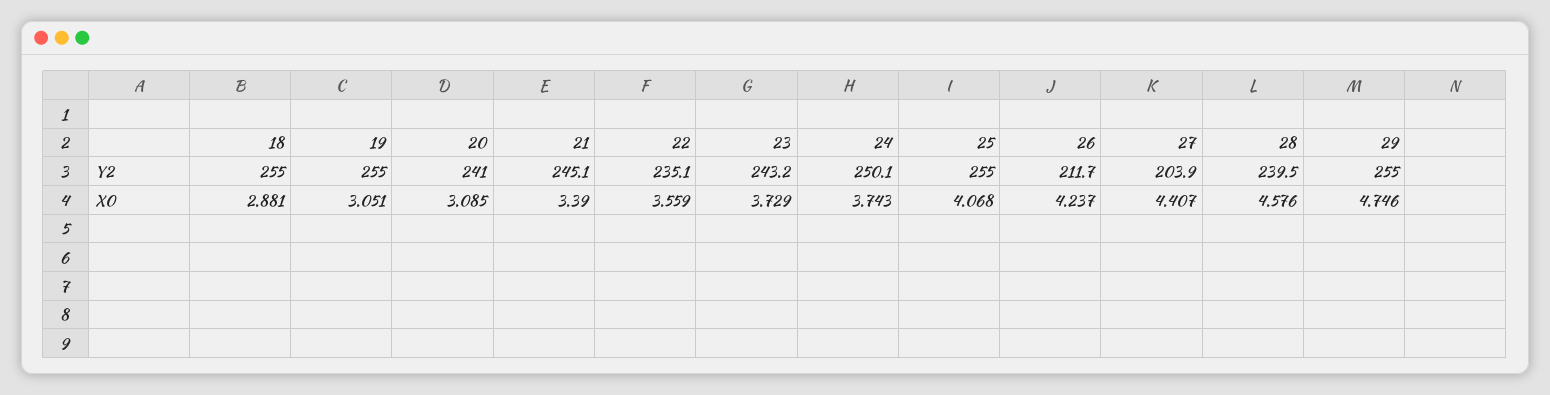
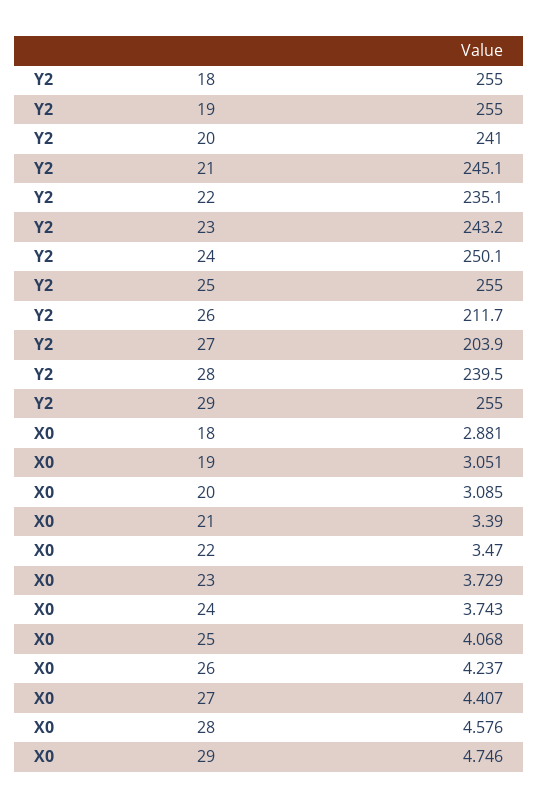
  {
    "18": {
      "Y2": 255,
      "X0": 2.881
    },
    "19": {
      "Y2": 255,
      "X0": 3.051
    },
    "20": {
      "Y2": 241,
      "X0": 3.085
    },
    "21": {
      "Y2": 245.1,
      "X0": 3.39
    },
    "22": {
      "Y2": 235.1,
-     "X0": 3.559
+     "X0": 3.47
    },
    "23": {
      "Y2": 243.2,
      "X0": 3.729
    },
    "24": {
      "Y2": 250.1,
      "X0": 3.743
    },
    "25": {
      "Y2": 255,
      "X0": 4.068
    },
    "26": {
      "Y2": 211.7,
      "X0": 4.237
    },
    "27": {
      "Y2": 203.9,
      "X0": 4.407
    },
    "28": {
      "Y2": 239.5,
      "X0": 4.576
    },
    "29": {
      "Y2": 255,
      "X0": 4.746
    }
  }

